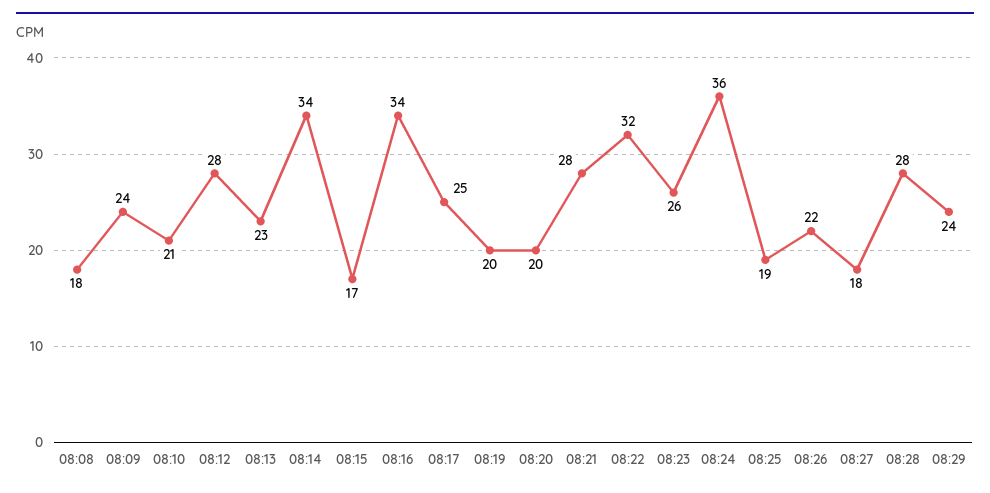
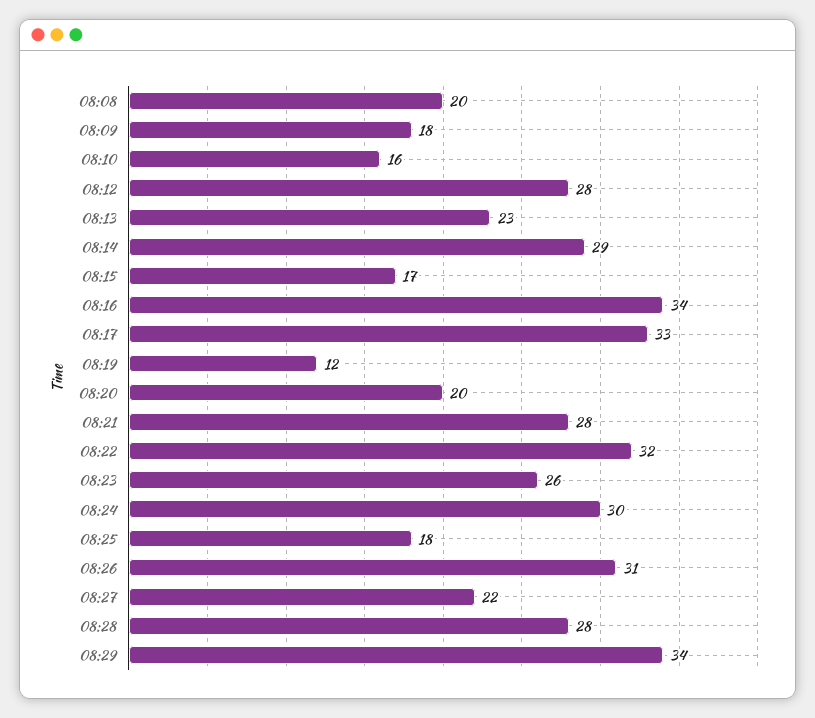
  {
-   "08:08": 18,
+   "08:08": 20,
-   "08:09": 24,
+   "08:09": 18,
-   "08:10": 21,
+   "08:10": 16,
    "08:12": 28,
    "08:13": 23,
-   "08:14": 34,
+   "08:14": 29,
    "08:15": 17,
    "08:16": 34,
-   "08:17": 25,
+   "08:17": 33,
-   "08:19": 20,
+   "08:19": 12,
    "08:20": 20,
    "08:21": 28,
    "08:22": 32,
    "08:23": 26,
-   "08:24": 36,
+   "08:24": 30,
-   "08:25": 19,
+   "08:25": 18,
-   "08:26": 22,
+   "08:26": 31,
-   "08:27": 18,
+   "08:27": 22,
    "08:28": 28,
-   "08:29": 24
+   "08:29": 34
  }

